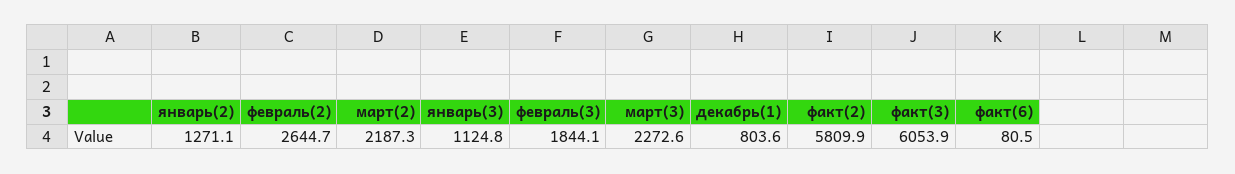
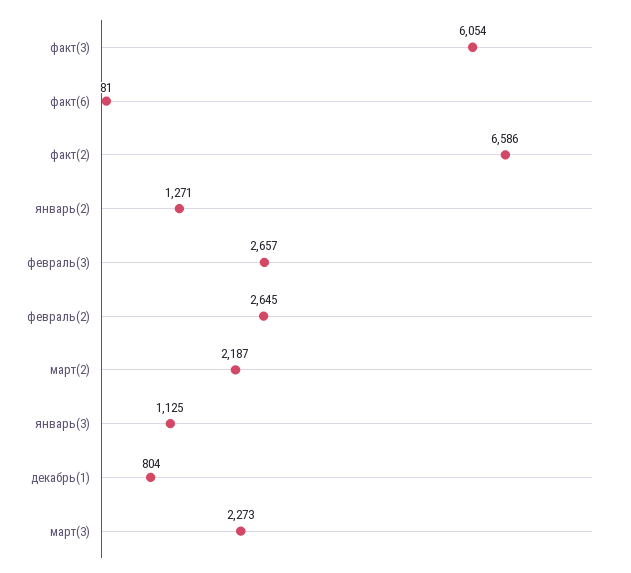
  {
    "январь(2)": 1271.1,
    "февраль(2)": 2644.7,
    "март(2)": 2187.3,
    "январь(3)": 1124.8,
-   "февраль(3)": 1844.1,
+   "февраль(3)": 2657,
    "март(3)": 2272.6,
    "декабрь(1)": 803.6,
-   "факт(2)": 5809.9,
+   "факт(2)": 6586,
    "факт(3)": 6053.9,
    "факт(6)": 80.5
  }

